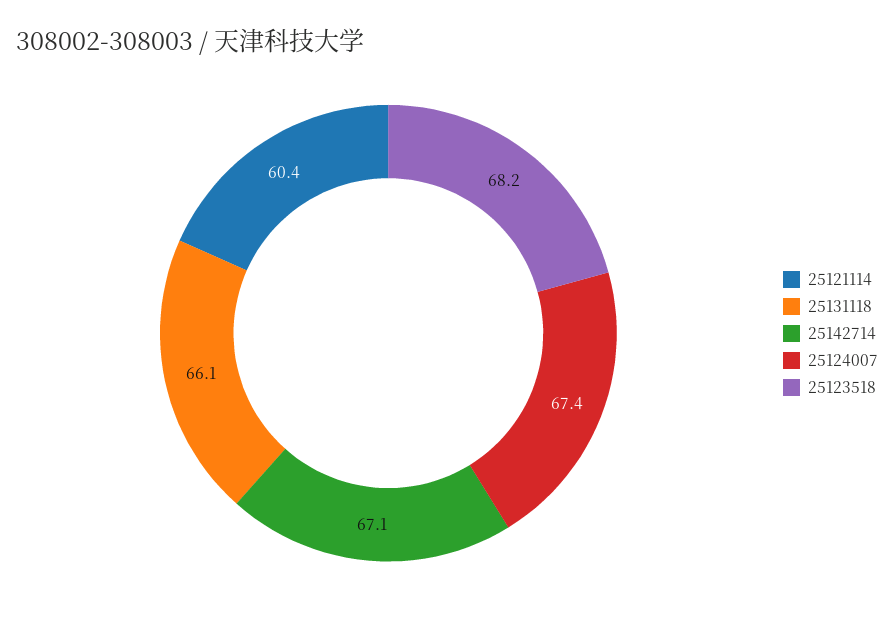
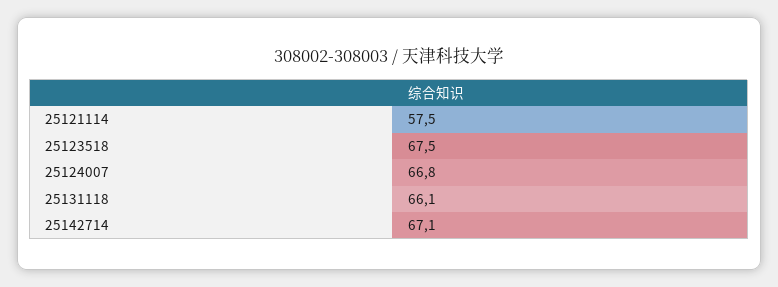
  {
-   "25121114": 60.4,
+   "25121114": 57.5,
    "25131118": 66.1,
    "25142714": 67.1,
-   "25124007": 67.4,
+   "25124007": 66.8,
-   "25123518": 68.2
+   "25123518": 67.5
  }

